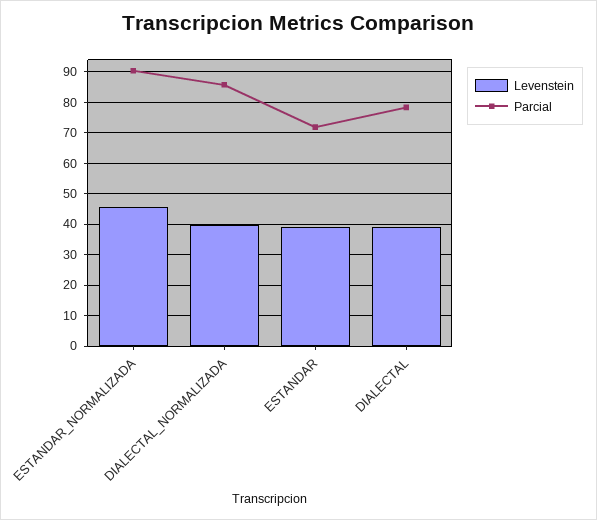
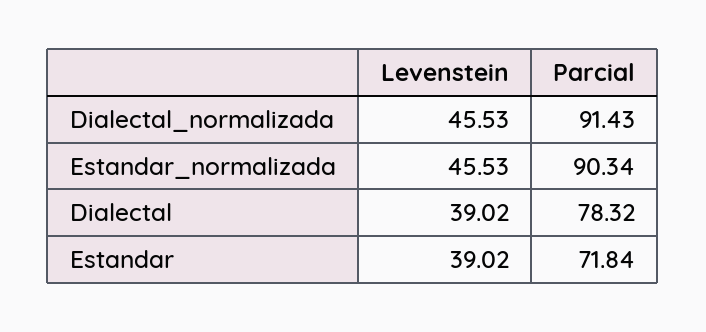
  {
    "Levenstein": {
      "ESTANDAR_NORMALIZADA": 45.53,
-     "DIALECTAL_NORMALIZADA": 40,
+     "DIALECTAL_NORMALIZADA": 45.53,
      "ESTANDAR": 39.02,
      "DIALECTAL": 39.02
    },
    "Parcial": {
      "ESTANDAR_NORMALIZADA": 90.34,
-     "DIALECTAL_NORMALIZADA": 86,
+     "DIALECTAL_NORMALIZADA": 91.43,
      "ESTANDAR": 71.84,
      "DIALECTAL": 78.32
    }
  }

